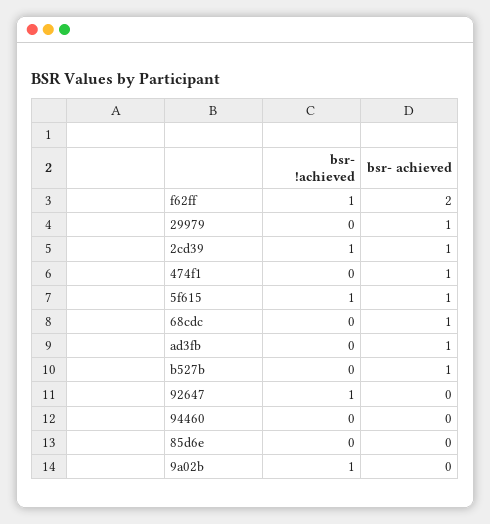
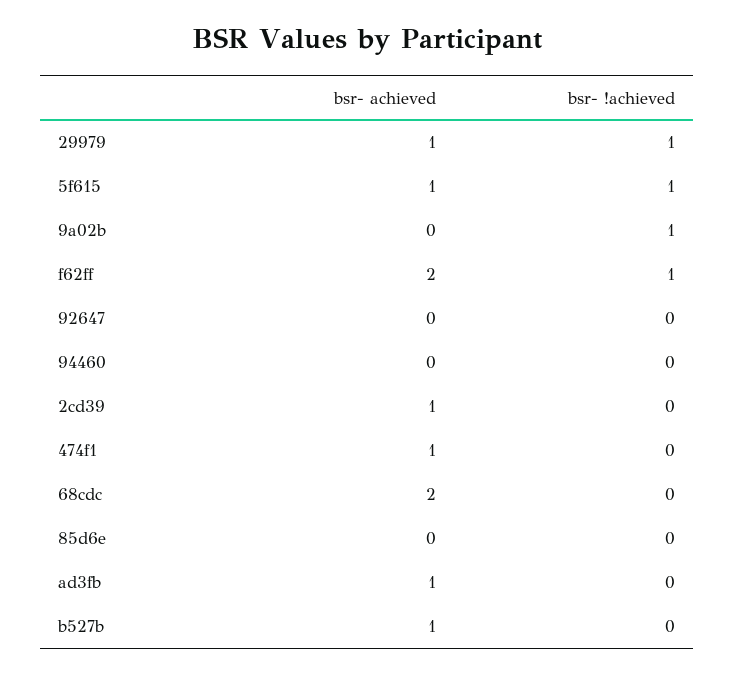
  {
    "bsr- !achieved": {
      "f62ff": 1,
-     "29979": 0,
+     "29979": 1,
-     "2cd39": 1,
+     "2cd39": 0,
      "474f1": 0,
      "5f615": 1,
      "68cdc": 0,
      "ad3fb": 0,
      "b527b": 0,
-     "92647": 1,
+     "92647": 0,
      "94460": 0,
      "85d6e": 0,
      "9a02b": 1
    },
    "bsr- achieved": {
      "f62ff": 2,
      "29979": 1,
      "2cd39": 1,
      "474f1": 1,
      "5f615": 1,
-     "68cdc": 1,
+     "68cdc": 2,
      "ad3fb": 1,
      "b527b": 1,
      "92647": 0,
      "94460": 0,
      "85d6e": 0,
      "9a02b": 0
    }
  }

